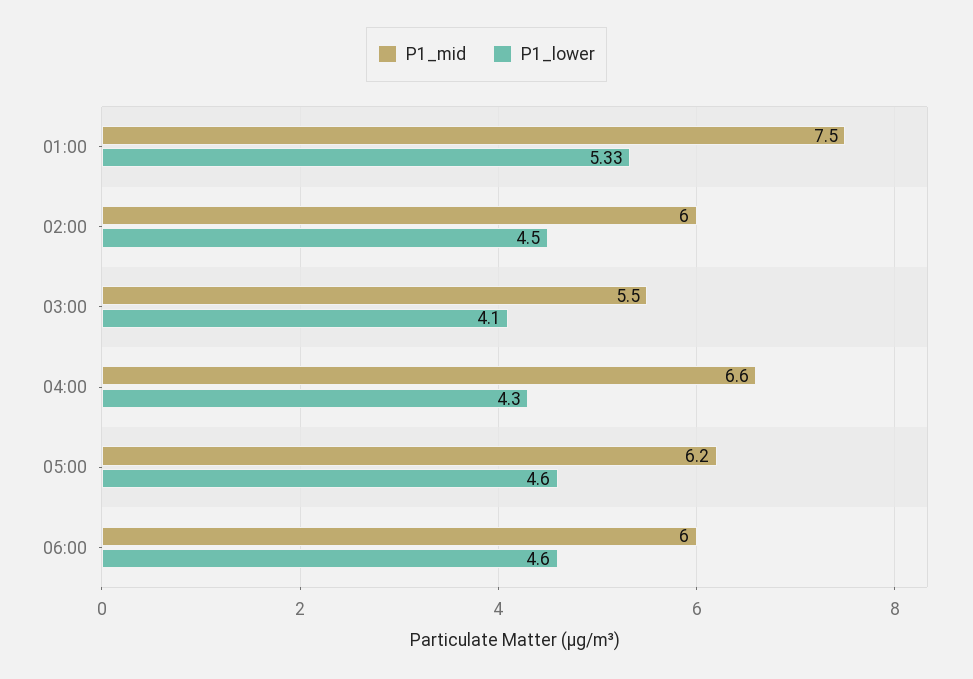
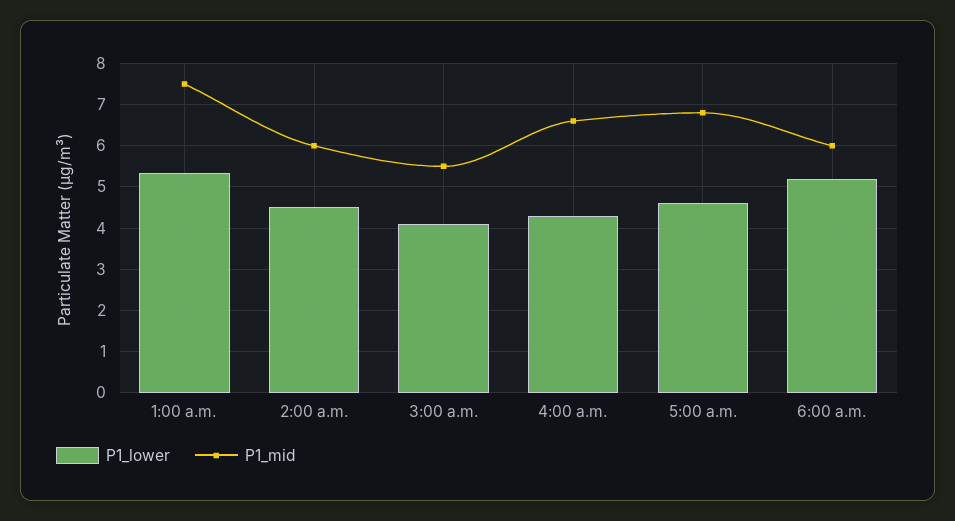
  {
    "P1_mid": {
      "01:00": 7.5,
      "02:00": 6,
      "03:00": 5.5,
      "04:00": 6.6,
-     "05:00": 6.2,
+     "05:00": 6.8,
      "06:00": 6
    },
    "P1_lower": {
      "01:00": 5.33,
      "02:00": 4.5,
      "03:00": 4.1,
      "04:00": 4.3,
      "05:00": 4.6,
-     "06:00": 4.6
+     "06:00": 5.2
    }
  }

